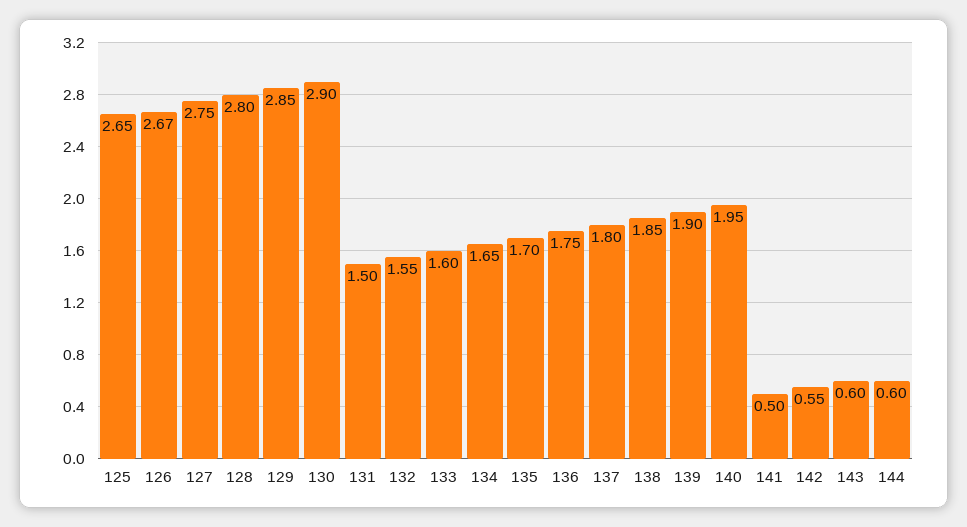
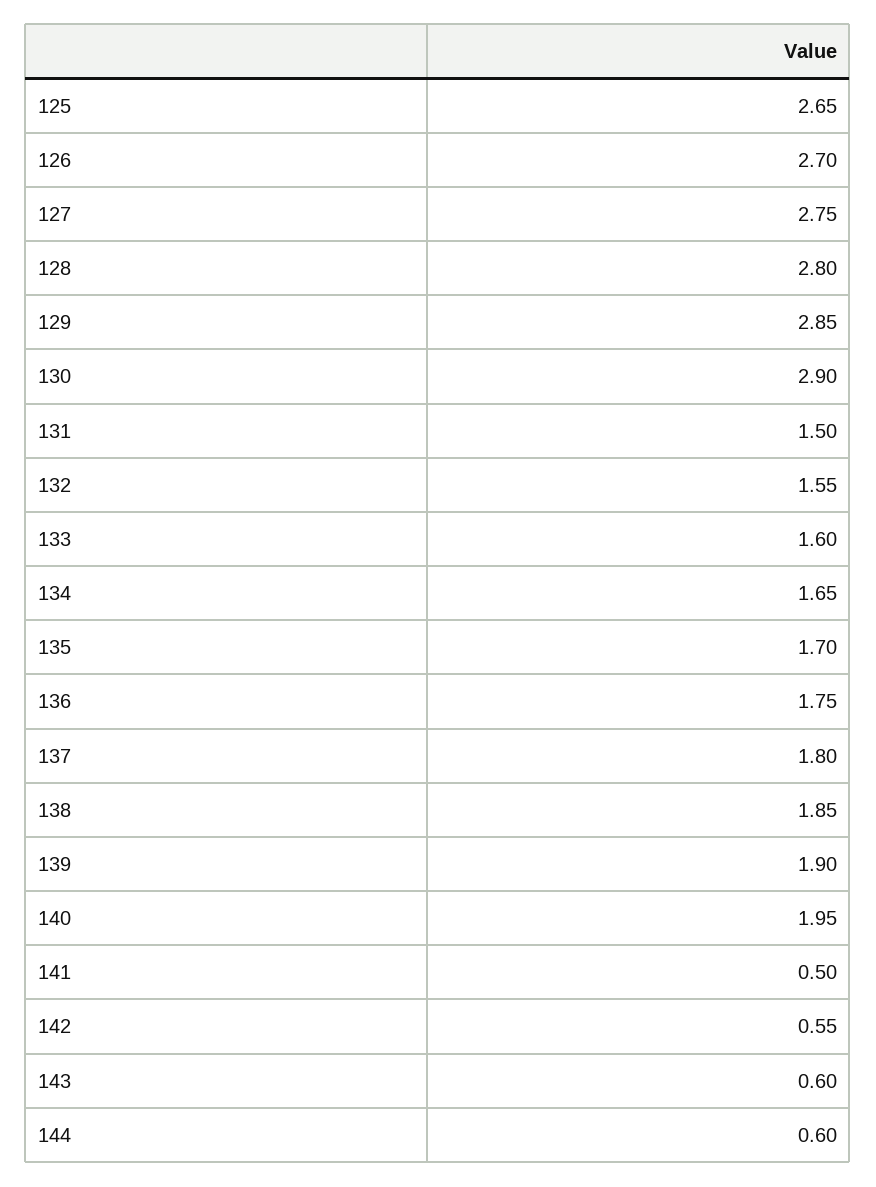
  {
    "125": 2.65,
-   "126": 2.67,
+   "126": 2.7,
    "127": 2.75,
    "128": 2.8,
    "129": 2.85,
    "130": 2.9,
    "131": 1.5,
    "132": 1.55,
    "133": 1.6,
    "134": 1.65,
    "135": 1.7,
    "136": 1.75,
    "137": 1.8,
    "138": 1.85,
    "139": 1.9,
    "140": 1.95,
    "141": 0.5,
    "142": 0.55,
    "143": 0.6,
    "144": 0.6
  }

